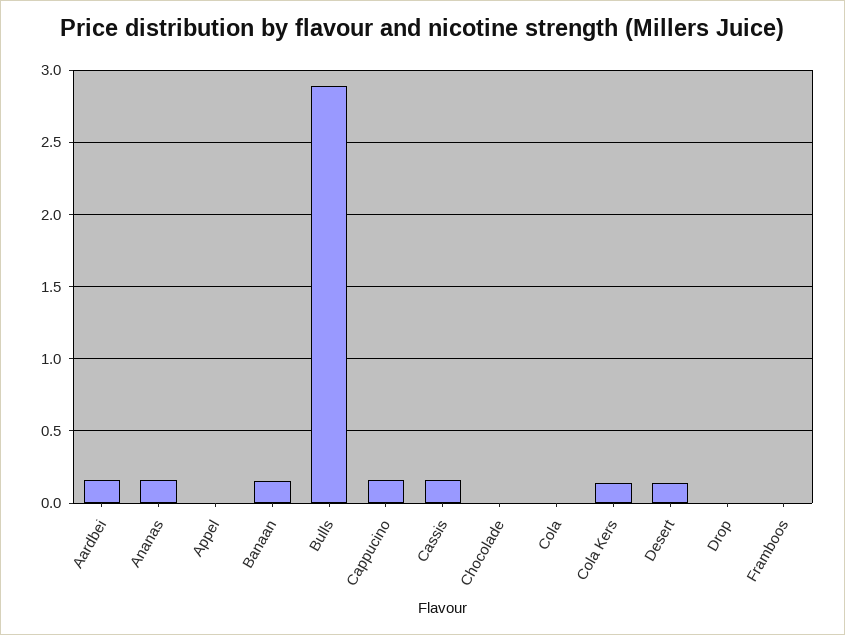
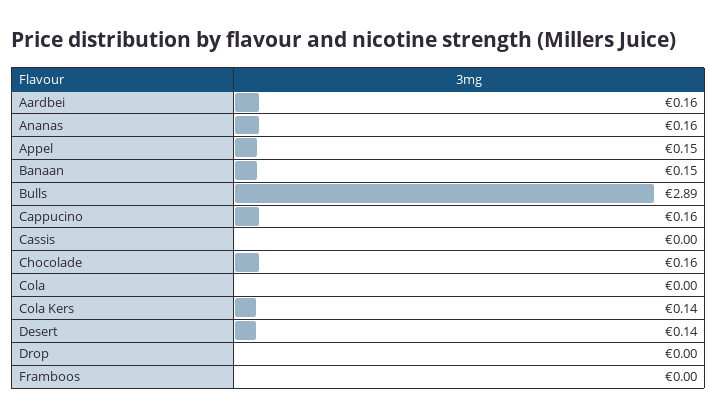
  {
    "Aardbei": 0.16,
    "Ananas": 0.16,
-   "Appel": 0,
+   "Appel": 0.15,
    "Banaan": 0.15,
    "Bulls": 2.89,
    "Cappucino": 0.16,
-   "Cassis": 0.15,
+   "Cassis": 0,
-   "Chocolade": 0,
+   "Chocolade": 0.16,
    "Cola": 0,
    "Cola Kers": 0.14,
    "Desert": 0.14,
    "Drop": 0,
    "Framboos": 0
  }

